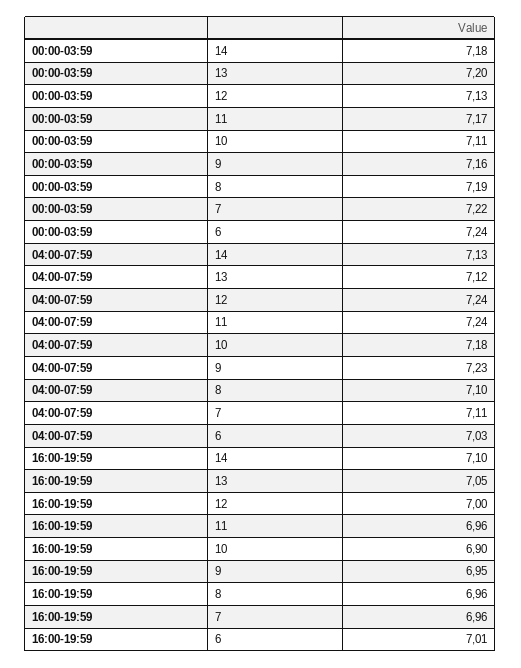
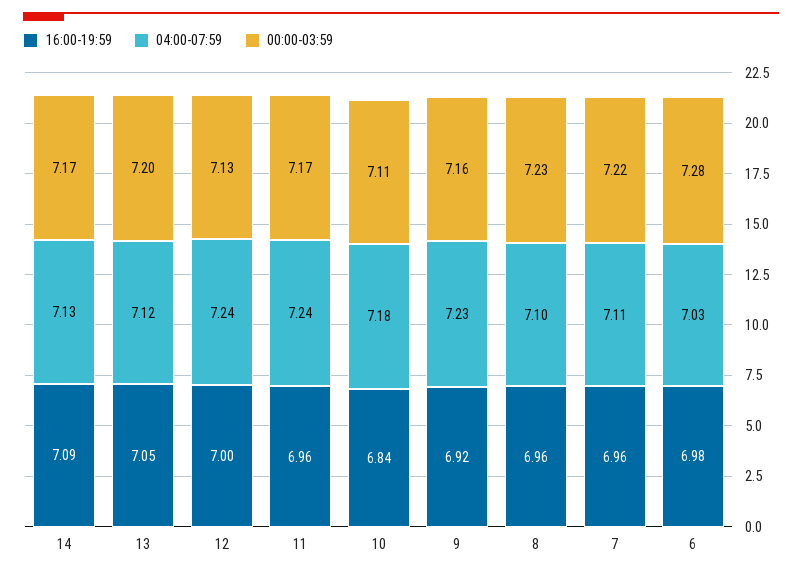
  {
    "00:00-03:59": {
-     "14": 7.18,
+     "14": 7.17,
      "13": 7.2,
      "12": 7.13,
      "11": 7.17,
      "10": 7.11,
      "9": 7.16,
-     "8": 7.19,
+     "8": 7.23,
      "7": 7.22,
-     "6": 7.24
+     "6": 7.28
    },
    "04:00-07:59": {
      "14": 7.13,
      "13": 7.12,
      "12": 7.24,
      "11": 7.24,
      "10": 7.18,
      "9": 7.23,
      "8": 7.1,
      "7": 7.11,
      "6": 7.03
    },
    "16:00-19:59": {
-     "14": 7.1,
+     "14": 7.09,
      "13": 7.05,
      "12": 7,
      "11": 6.96,
-     "10": 6.9,
+     "10": 6.84,
-     "9": 6.95,
+     "9": 6.92,
      "8": 6.96,
      "7": 6.96,
-     "6": 7.01
+     "6": 6.98
    }
  }

